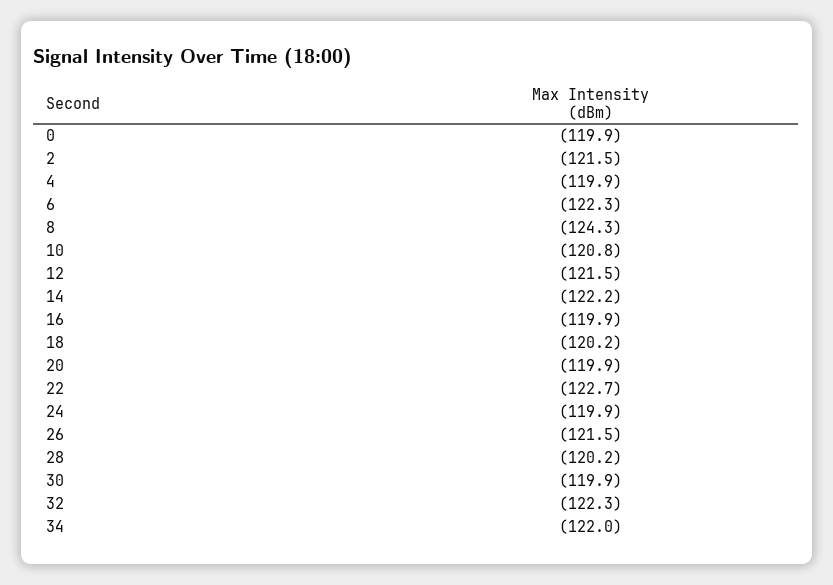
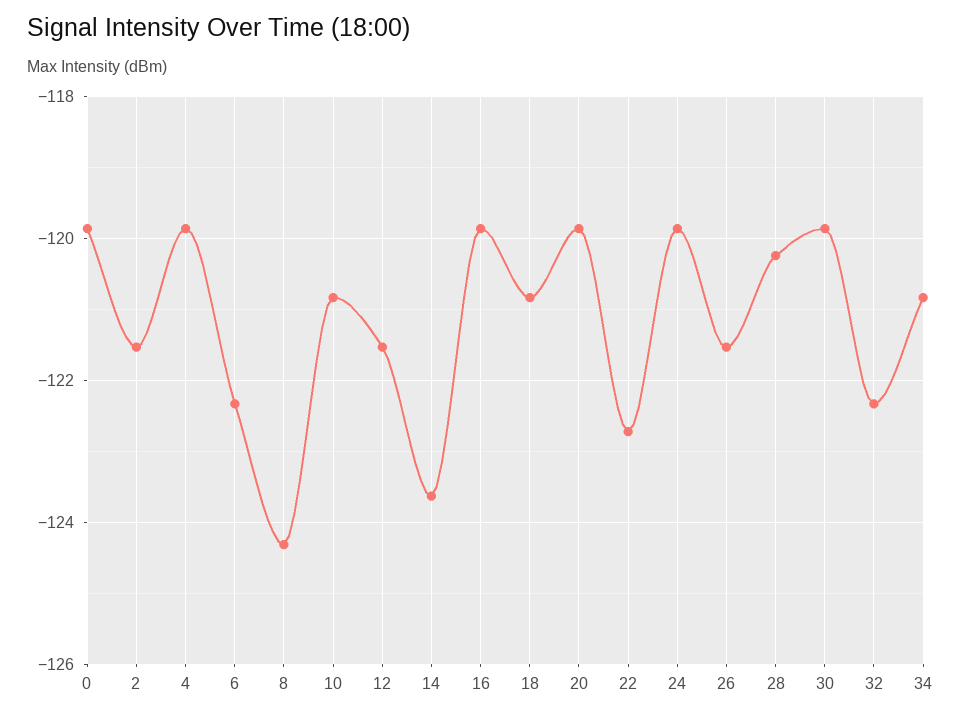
  {
    "0": -119.9,
    "2": -121.5,
    "4": -119.9,
    "6": -122.3,
    "8": -124.3,
    "10": -120.8,
    "12": -121.5,
-   "14": -122.2,
+   "14": -123.6,
    "16": -119.9,
-   "18": -120.2,
+   "18": -120.8,
    "20": -119.9,
    "22": -122.7,
    "24": -119.9,
    "26": -121.5,
    "28": -120.2,
    "30": -119.9,
    "32": -122.3,
-   "34": -122
+   "34": -120.8
  }

